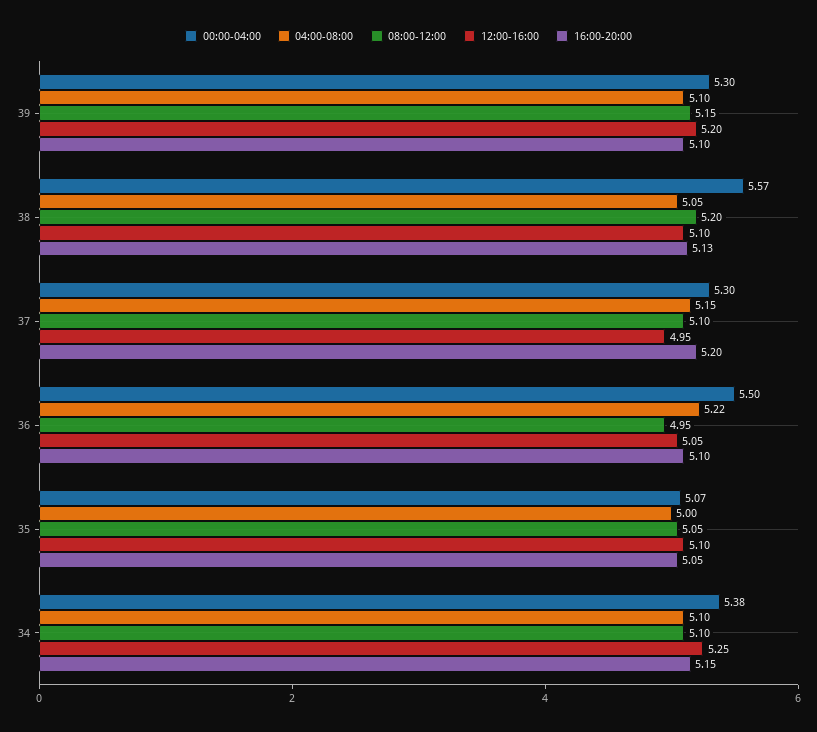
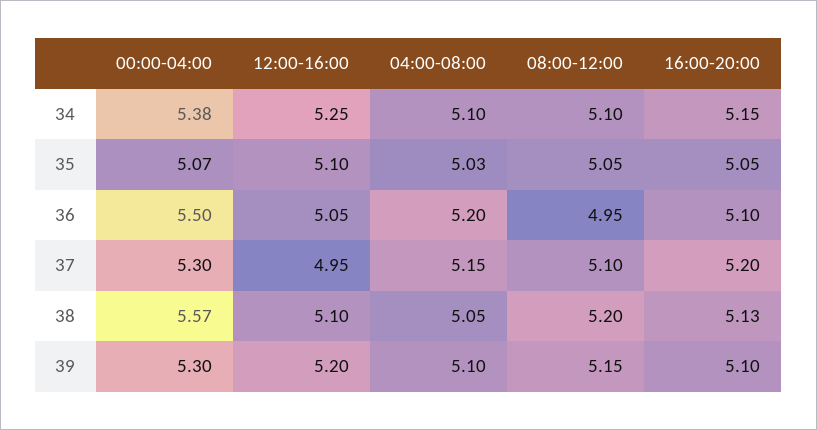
  {
    "00:00-04:00": {
      "39": 5.3,
      "38": 5.57,
      "37": 5.3,
      "36": 5.5,
      "35": 5.07,
      "34": 5.38
    },
    "04:00-08:00": {
      "39": 5.1,
      "38": 5.05,
      "37": 5.15,
-     "36": 5.22,
+     "36": 5.2,
-     "35": 5,
+     "35": 5.03,
      "34": 5.1
    },
    "08:00-12:00": {
      "39": 5.15,
      "38": 5.2,
      "37": 5.1,
      "36": 4.95,
      "35": 5.05,
      "34": 5.1
    },
    "12:00-16:00": {
      "39": 5.2,
      "38": 5.1,
      "37": 4.95,
      "36": 5.05,
      "35": 5.1,
      "34": 5.25
    },
    "16:00-20:00": {
      "39": 5.1,
      "38": 5.13,
      "37": 5.2,
      "36": 5.1,
      "35": 5.05,
      "34": 5.15
    }
  }

